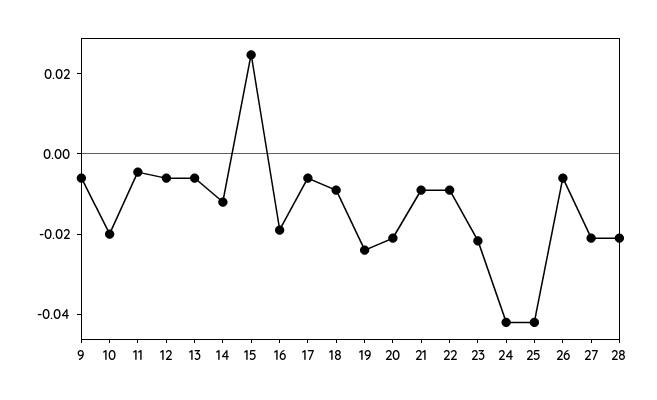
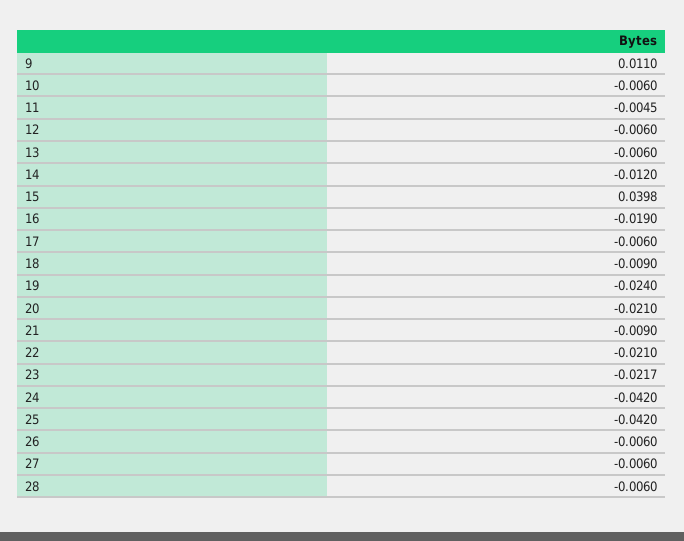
  {
-   "9": -0.005,
+   "9": 0.011,
-   "10": -0.02,
+   "10": -0.006,
    "11": -0.0045,
    "12": -0.006,
    "13": -0.006,
    "14": -0.012,
-   "15": 0.025,
+   "15": 0.0398,
    "16": -0.019,
    "17": -0.006,
    "18": -0.009,
    "19": -0.024,
    "20": -0.021,
    "21": -0.009,
-   "22": -0.01,
+   "22": -0.021,
    "23": -0.0217,
    "24": -0.042,
    "25": -0.042,
    "26": -0.006,
-   "27": -0.02,
+   "27": -0.006,
-   "28": -0.02
+   "28": -0.006
  }

